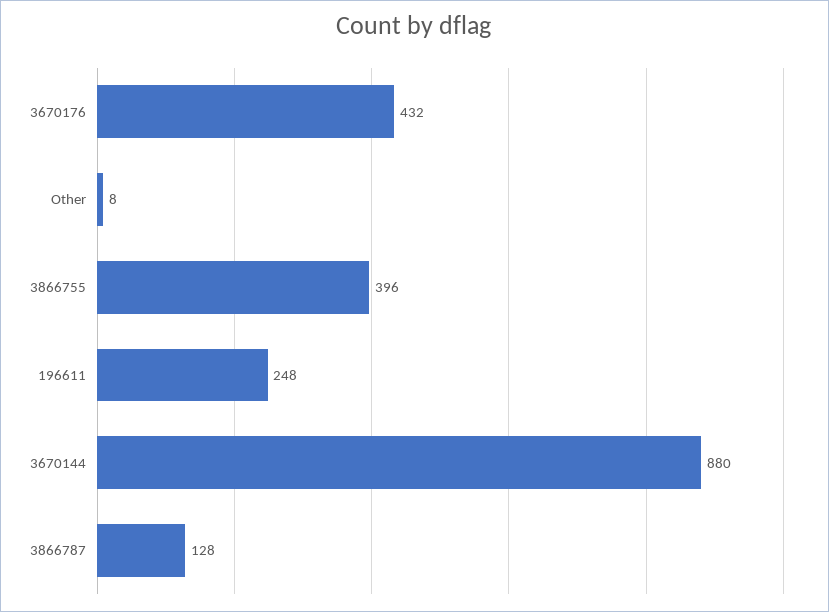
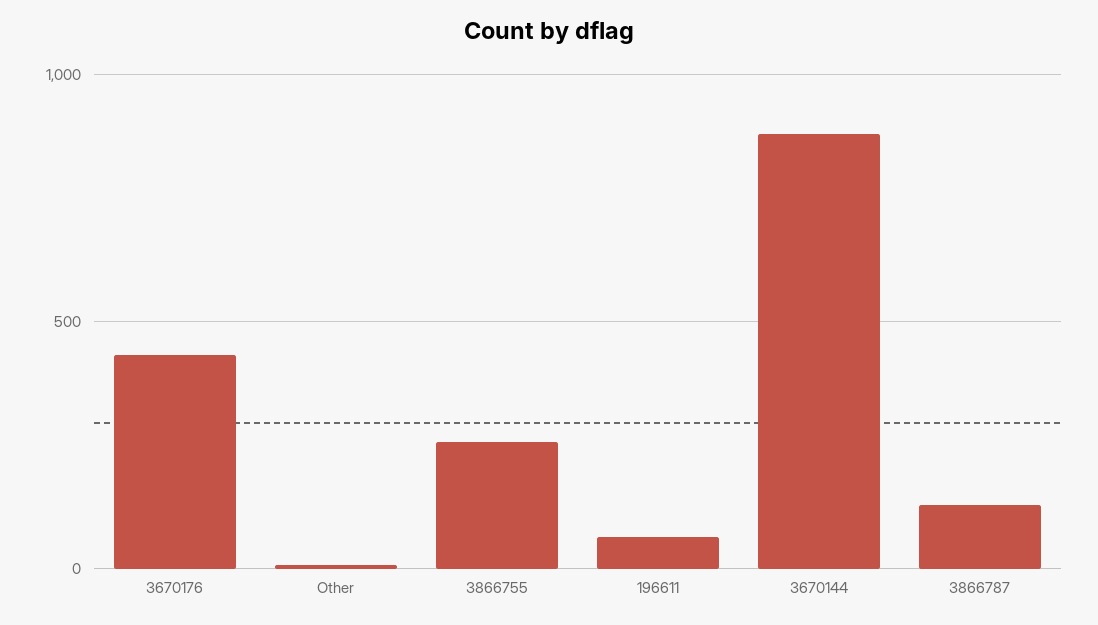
  {
    "3670176": 432,
    "Other": 8,
-   "3866755": 396,
+   "3866755": 250,
-   "196611": 248,
+   "196611": 50,
    "3670144": 880,
    "3866787": 128
  }

